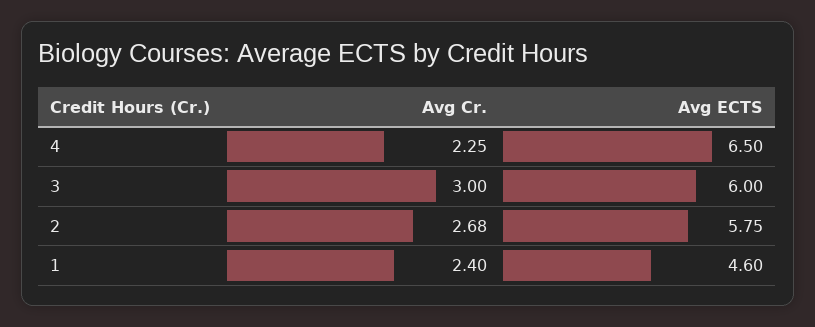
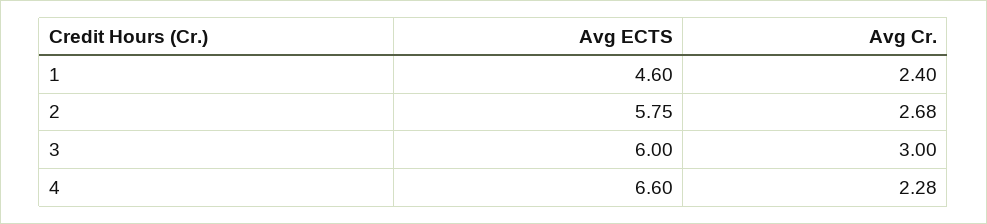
  {
    "Avg Cr.": {
-     "4": 2.25,
+     "4": 2.28,
      "3": 3,
      "2": 2.68,
      "1": 2.4
    },
    "Avg ECTS": {
-     "4": 6.5,
+     "4": 6.6,
      "3": 6,
      "2": 5.75,
      "1": 4.6
    }
  }

